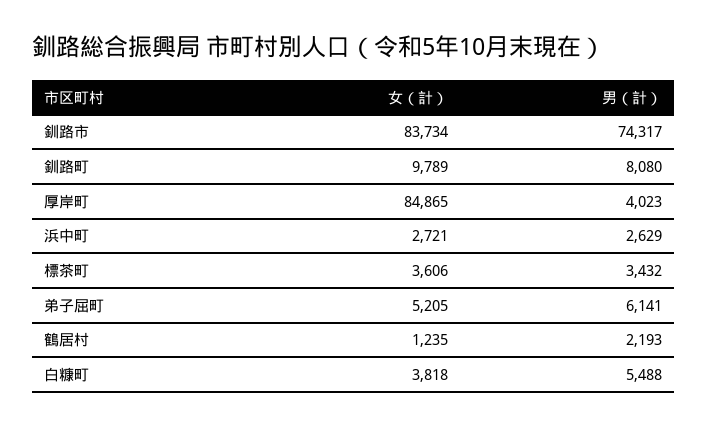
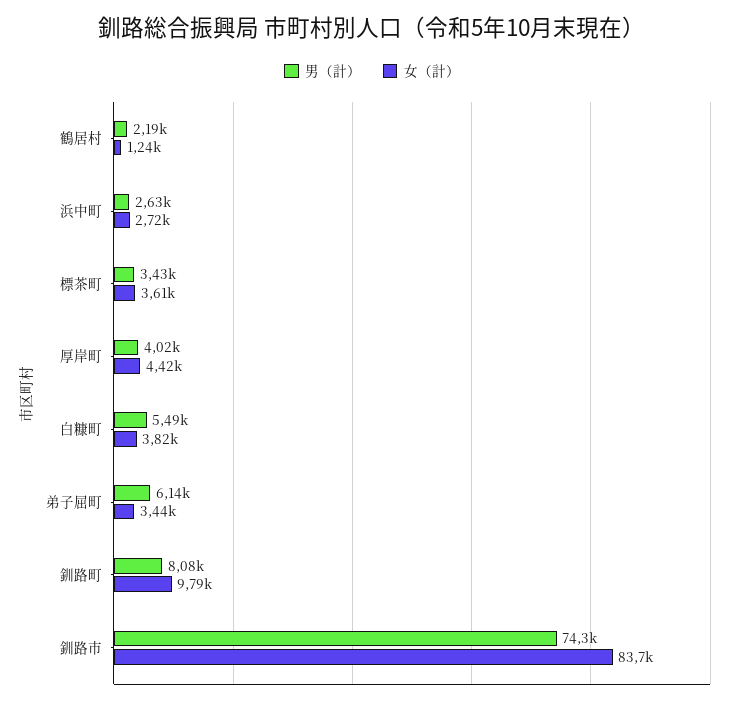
  {
    "女（計）": {
      "釧路市": 83734,
      "釧路町": 9789,
-     "厚岸町": 84865,
+     "厚岸町": 4420,
      "浜中町": 2721,
      "標茶町": 3606,
-     "弟子屈町": 5205,
+     "弟子屈町": 3440,
      "鶴居村": 1235,
      "白糠町": 3818
    },
    "男（計）": {
      "釧路市": 74317,
      "釧路町": 8080,
      "厚岸町": 4023,
      "浜中町": 2629,
      "標茶町": 3432,
      "弟子屈町": 6141,
      "鶴居村": 2193,
      "白糠町": 5488
    }
  }

